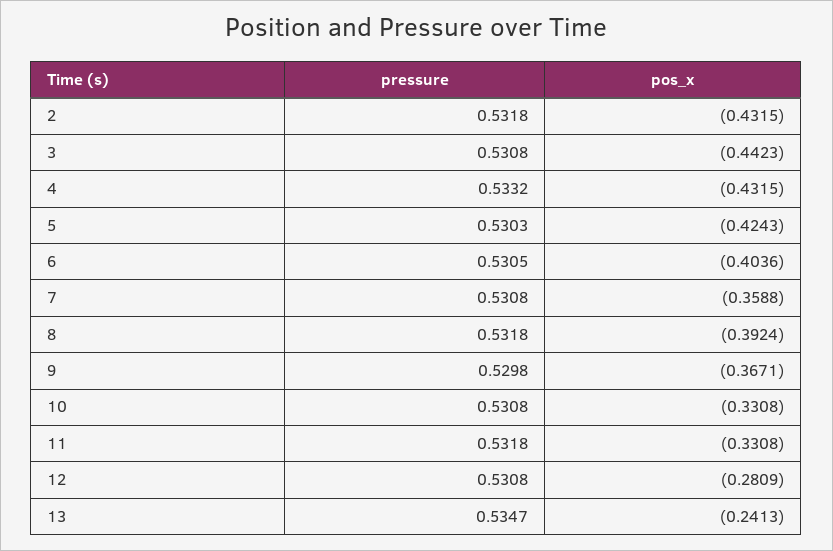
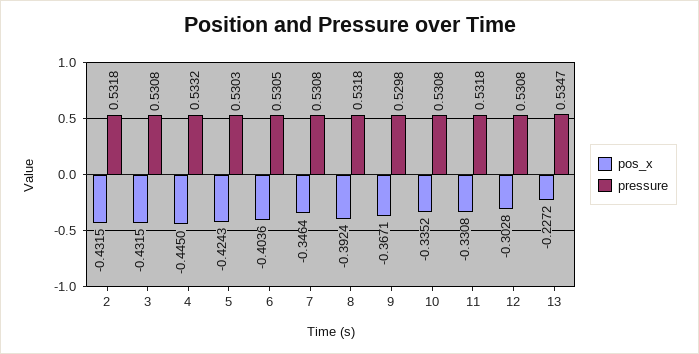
  {
    "pressure": {
      "2": 0.5318,
      "3": 0.5308,
      "4": 0.5332,
      "5": 0.5303,
      "6": 0.5305,
      "7": 0.5308,
      "8": 0.5318,
      "9": 0.5298,
      "10": 0.5308,
      "11": 0.5318,
      "12": 0.5308,
      "13": 0.5347
    },
    "pos_x": {
      "2": -0.4315,
-     "3": -0.4423,
+     "3": -0.4315,
-     "4": -0.4315,
+     "4": -0.445,
      "5": -0.4243,
      "6": -0.4036,
-     "7": -0.3588,
+     "7": -0.3464,
      "8": -0.3924,
      "9": -0.3671,
-     "10": -0.3308,
+     "10": -0.3352,
      "11": -0.3308,
-     "12": -0.2809,
+     "12": -0.3028,
-     "13": -0.2413
+     "13": -0.2272
    }
  }

